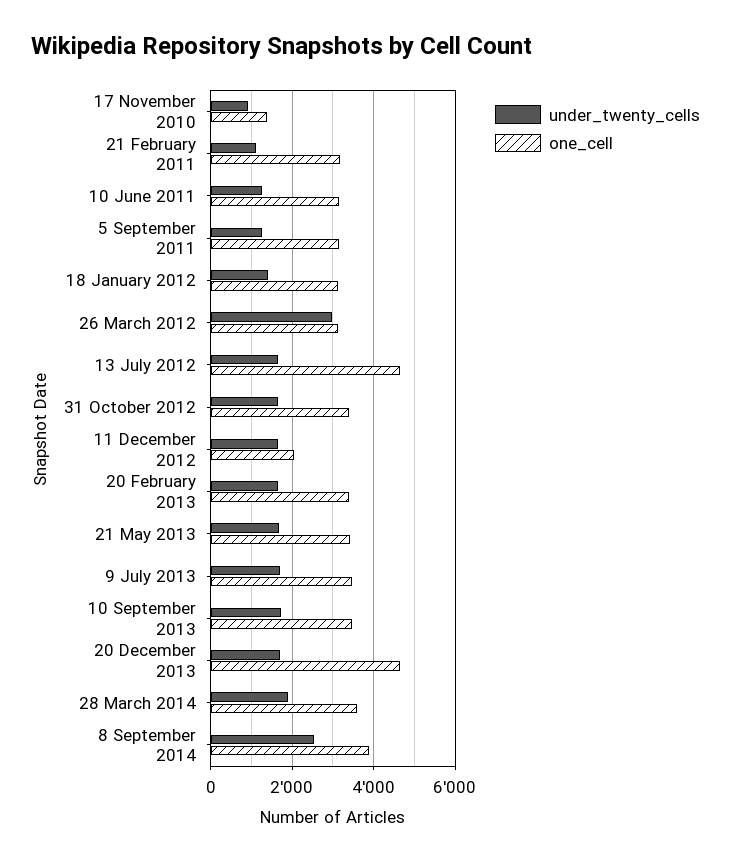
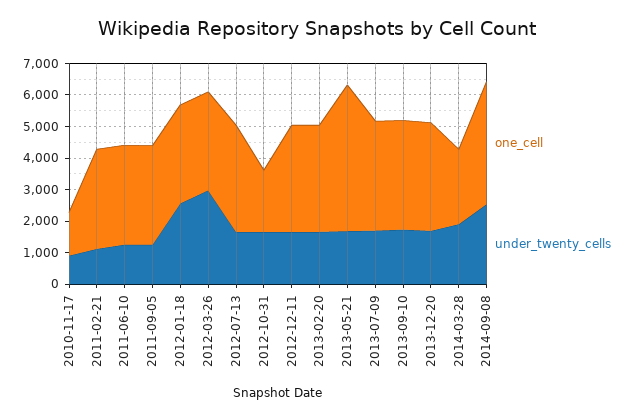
  {
    "under_twenty_cells": {
      "17 November 2010": 1000,
      "21 February 2011": 1200,
      "10 June 2011": 1200,
      "5 September 2011": 1200,
-     "18 January 2012": 1400,
+     "18 January 2012": 2500,
      "26 March 2012": 3000,
      "13 July 2012": 1600,
      "31 October 2012": 1600,
      "11 December 2012": 1600,
      "20 February 2013": 1600,
      "21 May 2013": 1600,
      "9 July 2013": 1600,
      "10 September 2013": 1800,
      "20 December 2013": 1600,
      "28 March 2014": 2000,
      "8 September 2014": 2600
    },
    "one_cell": {
      "17 November 2010": 1400,
      "21 February 2011": 3200,
      "10 June 2011": 3200,
      "5 September 2011": 3200,
      "18 January 2012": 3200,
      "26 March 2012": 3200,
-     "13 July 2012": 4600,
+     "13 July 2012": 3500,
-     "31 October 2012": 3400,
+     "31 October 2012": 2000,
-     "11 December 2012": 2000,
+     "11 December 2012": 3500,
      "20 February 2013": 3400,
-     "21 May 2013": 3400,
+     "21 May 2013": 4500,
      "9 July 2013": 3400,
      "10 September 2013": 3400,
-     "20 December 2013": 4600,
+     "20 December 2013": 3500,
-     "28 March 2014": 3600,
+     "28 March 2014": 2500,
      "8 September 2014": 3800
    }
  }

